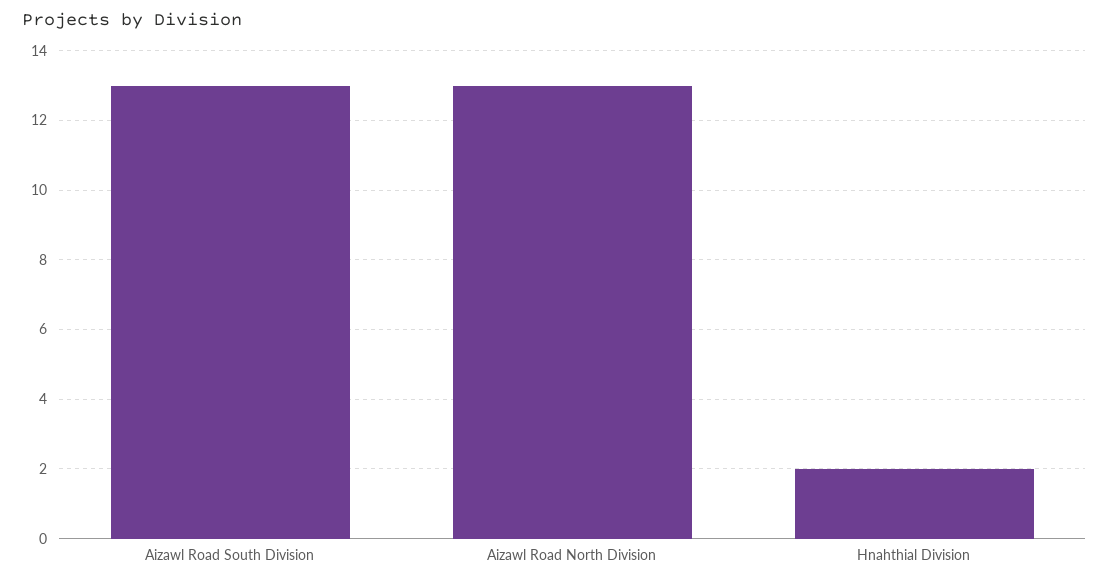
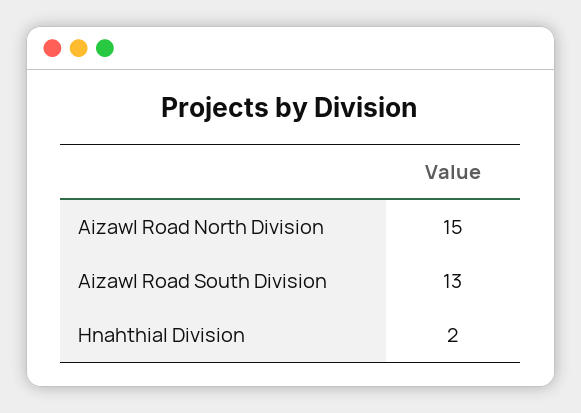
  {
    "Aizawl Road South Division": 13,
-   "Aizawl Road North Division": 13,
+   "Aizawl Road North Division": 15,
    "Hnahthial Division": 2
  }

